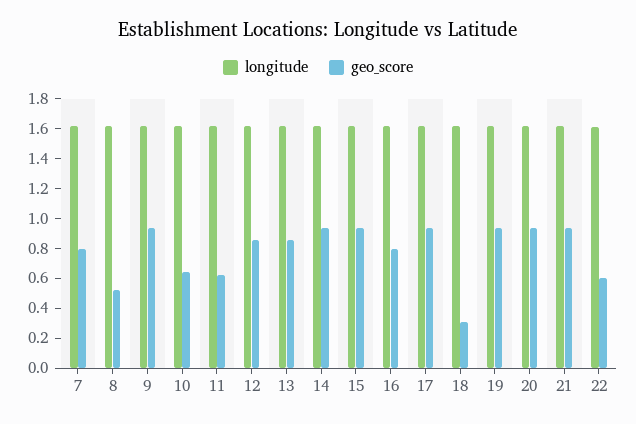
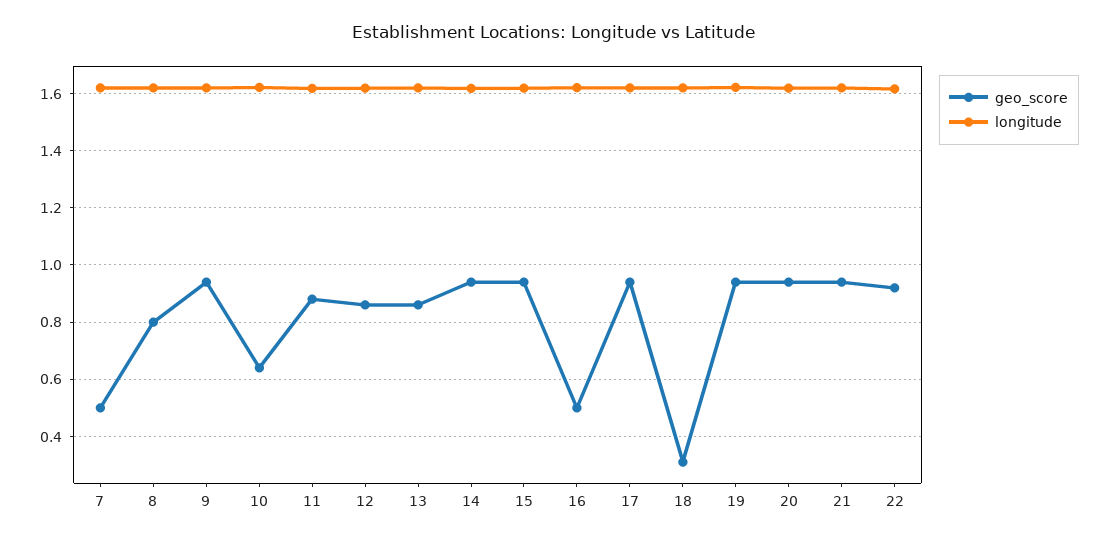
  {
    "longitude": {
      "7": 1.625,
      "8": 1.625,
      "9": 1.625,
      "10": 1.625,
      "11": 1.625,
      "12": 1.625,
      "13": 1.625,
      "14": 1.625,
      "15": 1.625,
      "16": 1.625,
      "17": 1.625,
      "18": 1.625,
      "19": 1.625,
      "20": 1.625,
      "21": 1.625,
      "22": 1.625
    },
    "geo_score": {
-     "7": 0.8,
+     "7": 0.5,
-     "8": 0.5,
+     "8": 0.8,
      "9": 0.95,
      "10": 0.65,
-     "11": 0.6,
+     "11": 0.875,
      "12": 0.85,
      "13": 0.85,
      "14": 0.95,
      "15": 0.95,
-     "16": 0.8,
+     "16": 0.5,
      "17": 0.95,
      "18": 0.3,
      "19": 0.95,
      "20": 0.95,
      "21": 0.95,
-     "22": 0.6
+     "22": 0.925
    }
  }

